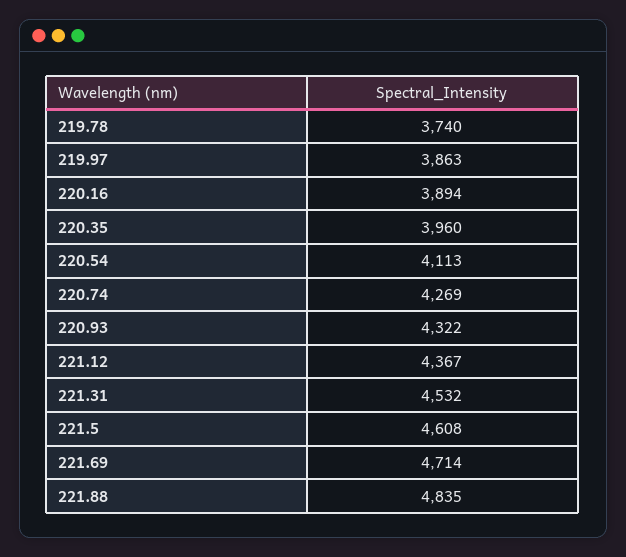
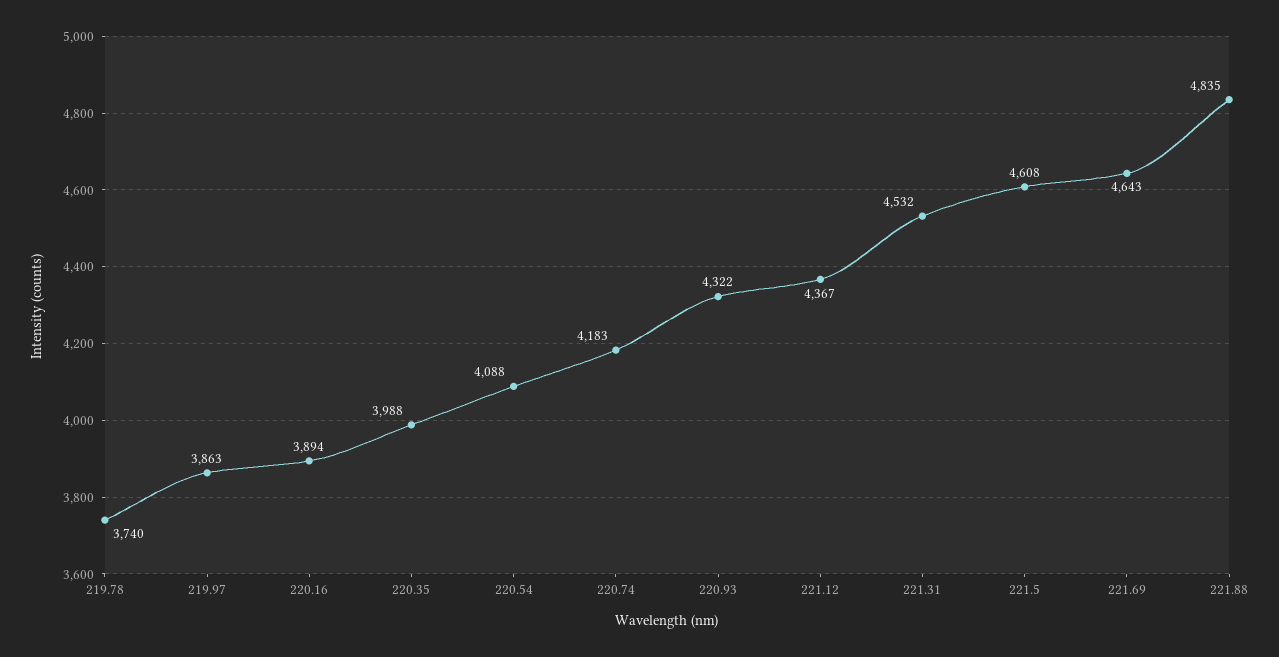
  {
    "219.78": 3740,
    "219.97": 3863,
    "220.16": 3894,
-   "220.35": 3960,
+   "220.35": 3988,
-   "220.54": 4113,
+   "220.54": 4088,
-   "220.74": 4269,
+   "220.74": 4183,
    "220.93": 4322,
    "221.12": 4367,
    "221.31": 4532,
    "221.5": 4608,
-   "221.69": 4714,
+   "221.69": 4643,
    "221.88": 4835
  }

